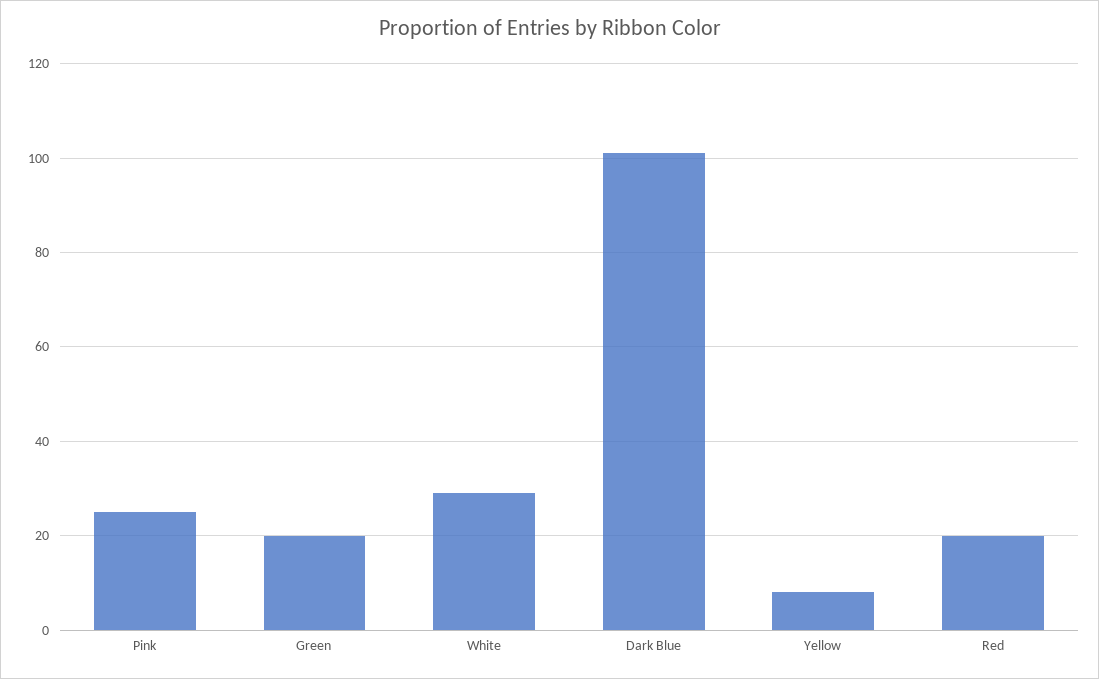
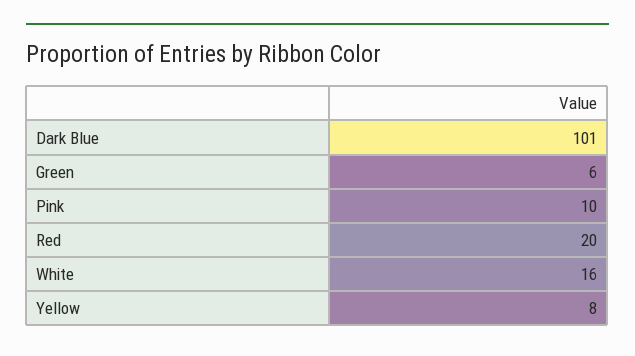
  {
-   "Pink": 25,
+   "Pink": 10,
-   "Green": 20,
+   "Green": 6,
-   "White": 30,
+   "White": 16,
    "Dark Blue": 101,
    "Yellow": 8,
    "Red": 20
  }

